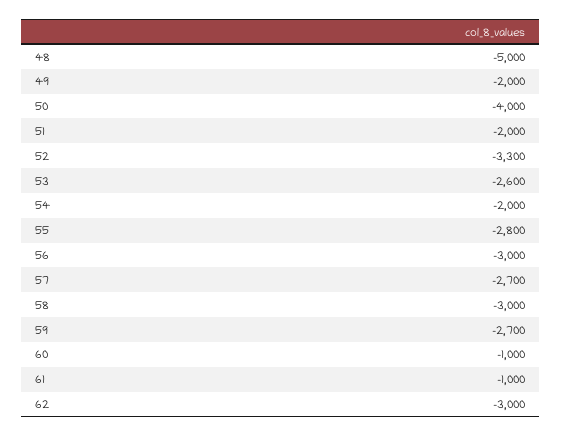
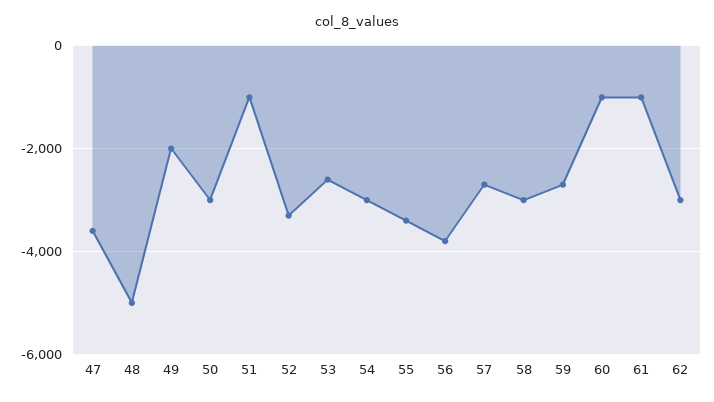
  {
    "48": -5000,
    "49": -2000,
-   "50": -4000,
+   "50": -3000,
-   "51": -2000,
+   "51": -1000,
    "52": -3300,
    "53": -2600,
-   "54": -2000,
+   "54": -3000,
-   "55": -2800,
+   "55": -3400,
-   "56": -3000,
+   "56": -3800,
    "57": -2700,
    "58": -3000,
    "59": -2700,
    "60": -1000,
    "61": -1000,
-   "62": -3000
+   "62": -3000,
+   "47": -3600
  }

